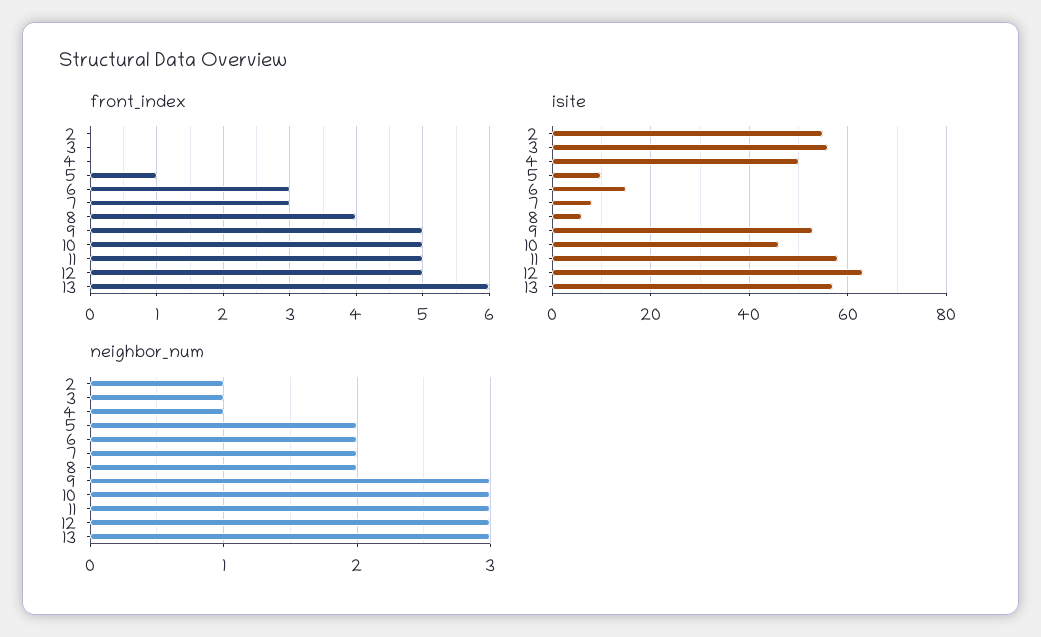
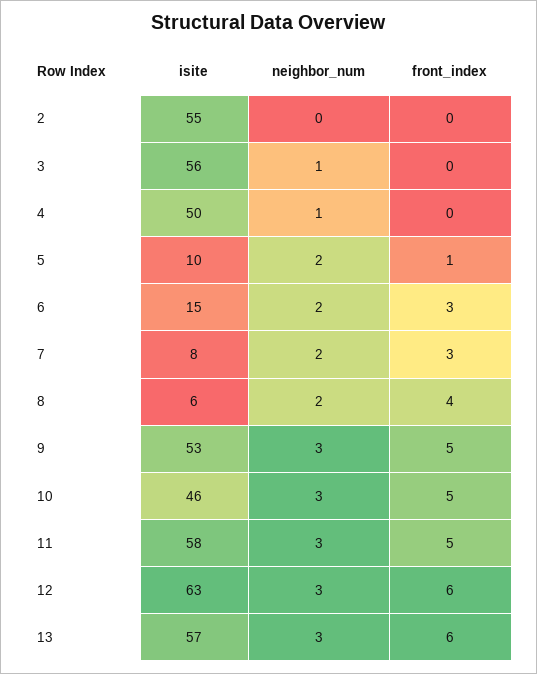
  {
    "front_index": {
      "2": 0,
      "3": 0,
      "4": 0,
      "5": 1,
      "6": 3,
      "7": 3,
      "8": 4,
      "9": 5,
      "10": 5,
      "11": 5,
-     "12": 5,
+     "12": 6,
      "13": 6
    },
    "isite": {
      "2": 55,
      "3": 56,
      "4": 50,
      "5": 10,
      "6": 15,
      "7": 8,
      "8": 6,
      "9": 53,
      "10": 46,
      "11": 58,
      "12": 63,
      "13": 57
    },
    "neighbor_num": {
-     "2": 1,
+     "2": 0,
      "3": 1,
      "4": 1,
      "5": 2,
      "6": 2,
      "7": 2,
      "8": 2,
      "9": 3,
      "10": 3,
      "11": 3,
      "12": 3,
      "13": 3
    }
  }

